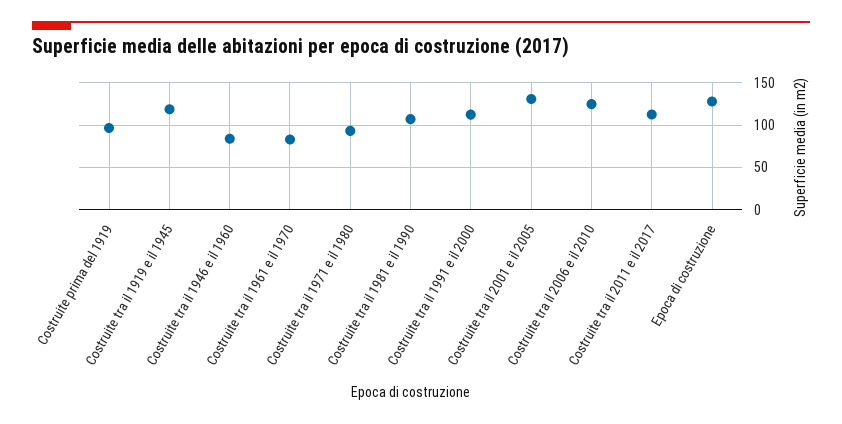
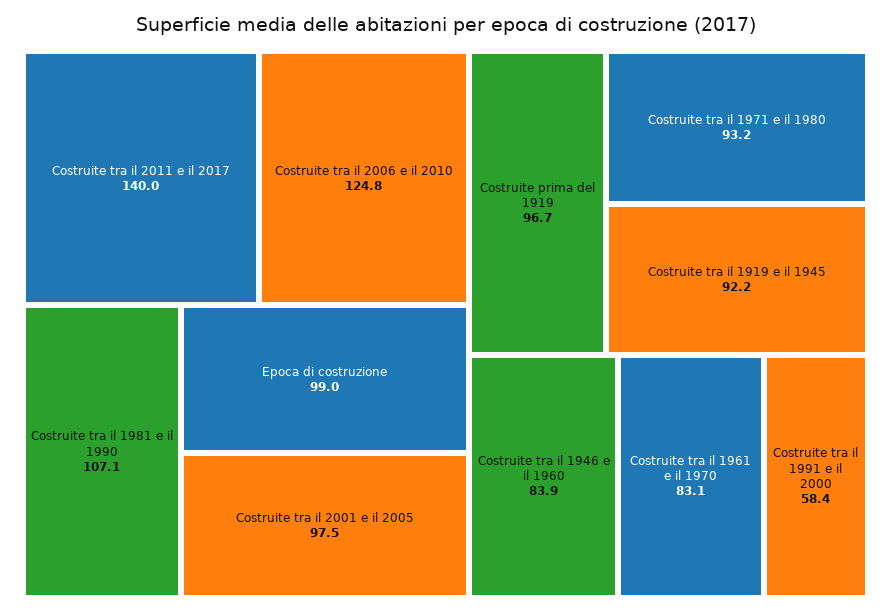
  {
    "Costruite prima del 1919": 96.7,
-   "Costruite tra il 1919 e il 1945": 120,
+   "Costruite tra il 1919 e il 1945": 92.2,
    "Costruite tra il 1946 e il 1960": 83.9,
    "Costruite tra il 1961 e il 1970": 83.1,
    "Costruite tra il 1971 e il 1980": 93.2,
    "Costruite tra il 1981 e il 1990": 107.1,
-   "Costruite tra il 1991 e il 2000": 110,
+   "Costruite tra il 1991 e il 2000": 58.4,
-   "Costruite tra il 2001 e il 2005": 130,
+   "Costruite tra il 2001 e il 2005": 97.5,
    "Costruite tra il 2006 e il 2010": 124.8,
-   "Costruite tra il 2011 e il 2017": 110,
+   "Costruite tra il 2011 e il 2017": 140,
-   "Epoca di costruzione": 130
+   "Epoca di costruzione": 99
  }

